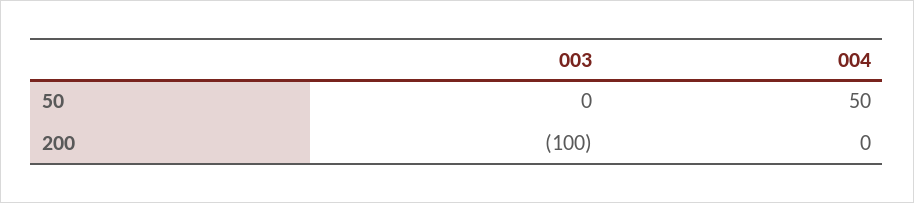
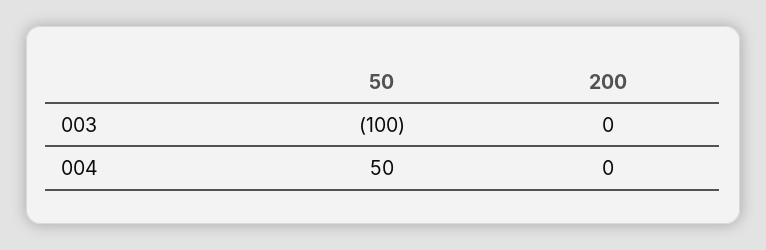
  {
    "003": {
-     "50": 0,
+     "50": -100,
-     "200": -100
+     "200": 0
    },
    "004": {
      "50": 50,
      "200": 0
    }
  }

